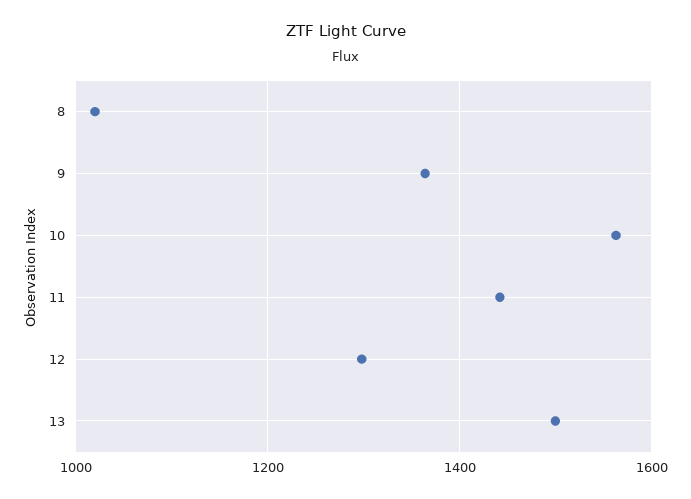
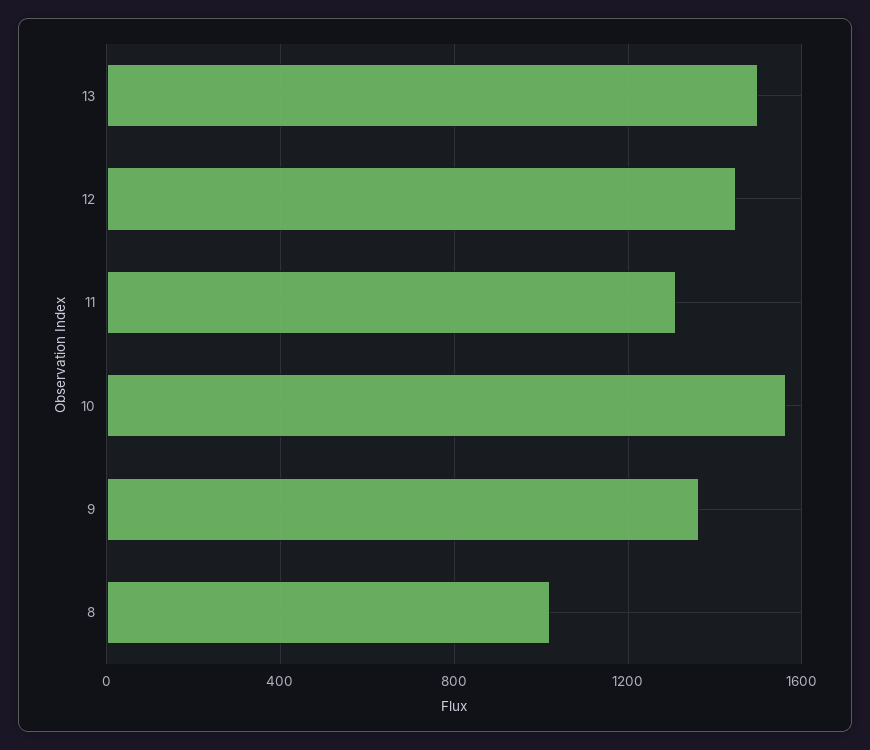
  {
    "8": 1020,
    "9": 1360,
    "10": 1560,
-   "11": 1440,
+   "11": 1300,
-   "12": 1300,
+   "12": 1450,
    "13": 1500
  }

